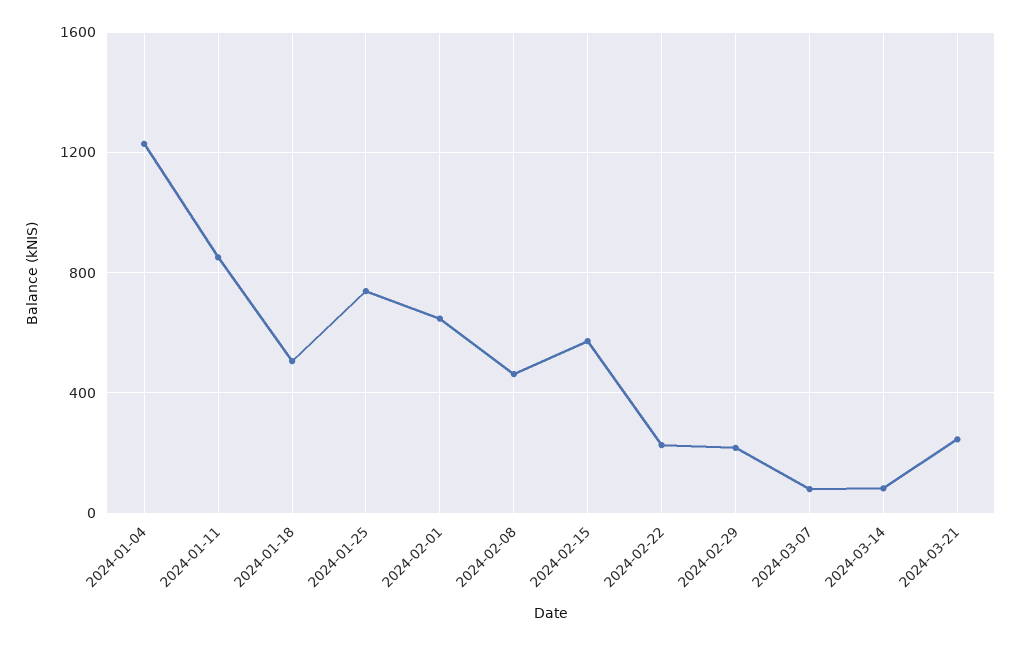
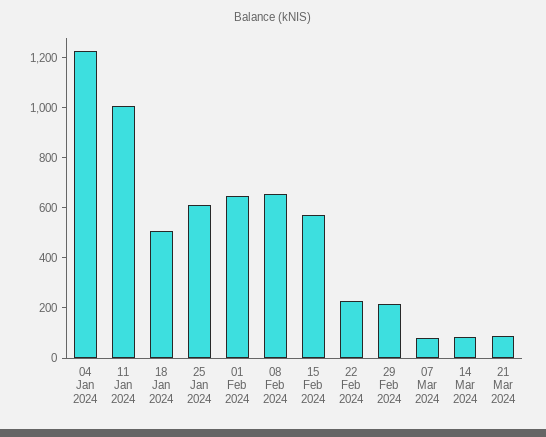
  {
    "2024-01-04": 1250,
-   "2024-01-11": 850,
+   "2024-01-11": 1000,
    "2024-01-18": 500,
-   "2024-01-25": 750,
+   "2024-01-25": 600,
    "2024-02-01": 650,
-   "2024-02-08": 450,
+   "2024-02-08": 650,
    "2024-02-15": 550,
    "2024-02-22": 250,
    "2024-02-29": 200,
    "2024-03-07": 100,
    "2024-03-14": 100,
-   "2024-03-21": 250
+   "2024-03-21": 100
  }

